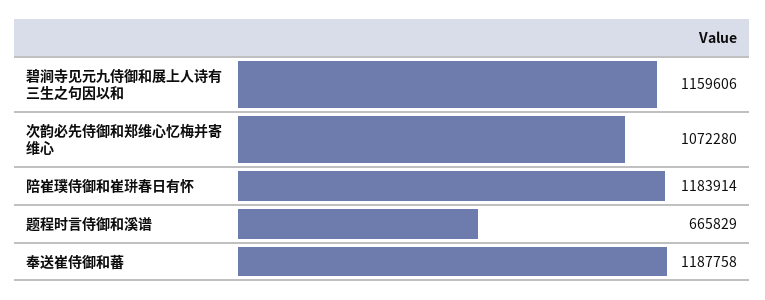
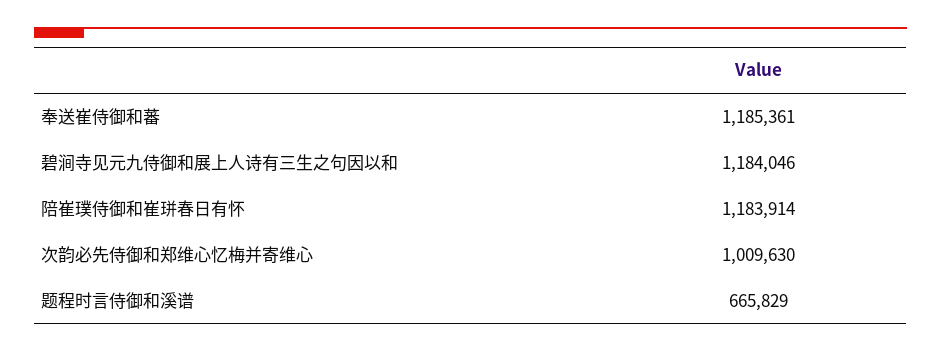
  {
-   "碧涧寺见元九侍御和展上人诗有三生之句因以和": 1159606,
+   "碧涧寺见元九侍御和展上人诗有三生之句因以和": 1184046,
-   "次韵必先侍御和郑维心忆梅并寄维心": 1072280,
+   "次韵必先侍御和郑维心忆梅并寄维心": 1009630,
    "陪崔璞侍御和崔㻂春日有怀": 1183914,
    "题程时言侍御和溪谱": 665829,
-   "奉送崔侍御和蕃": 1187758
+   "奉送崔侍御和蕃": 1185361
  }

